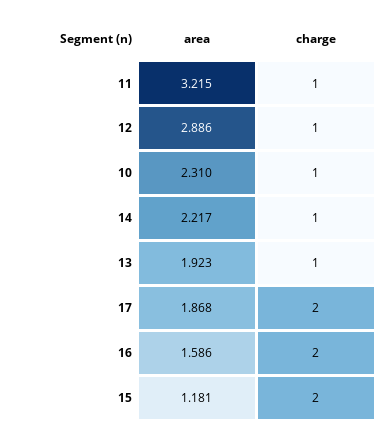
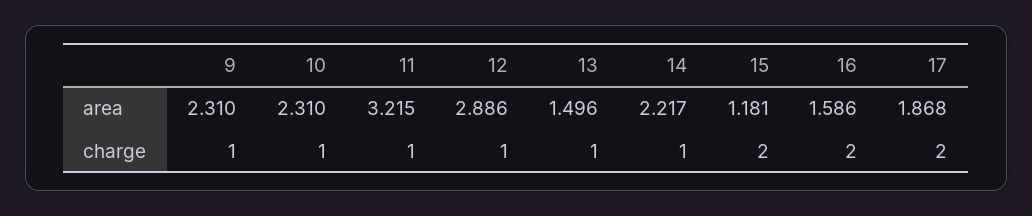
  {
    "area": {
      "11": 3.215,
      "12": 2.886,
      "10": 2.31,
      "14": 2.217,
-     "13": 1.923,
+     "13": 1.496,
      "17": 1.868,
      "16": 1.586,
-     "15": 1.181
+     "15": 1.181,
+     "9": 2.31
    },
    "charge": {
      "11": 1,
      "12": 1,
      "10": 1,
      "14": 1,
      "13": 1,
      "17": 2,
      "16": 2,
-     "15": 2
+     "15": 2,
+     "9": 1
    }
  }

